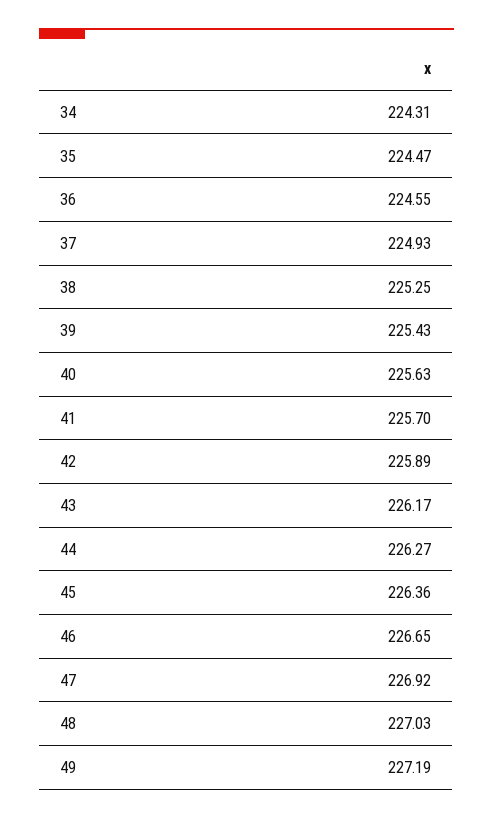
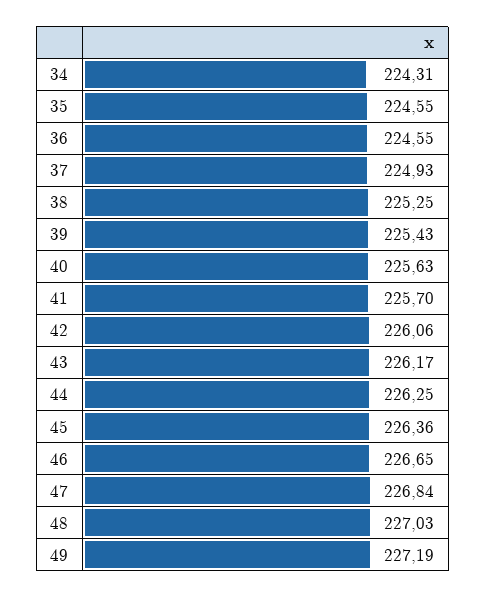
  {
    "34": 224.31,
-   "35": 224.47,
+   "35": 224.55,
    "36": 224.55,
    "37": 224.93,
    "38": 225.25,
    "39": 225.43,
    "40": 225.63,
    "41": 225.7,
-   "42": 225.89,
+   "42": 226.06,
    "43": 226.17,
-   "44": 226.27,
+   "44": 226.25,
    "45": 226.36,
    "46": 226.65,
-   "47": 226.92,
+   "47": 226.84,
    "48": 227.03,
    "49": 227.19
  }

